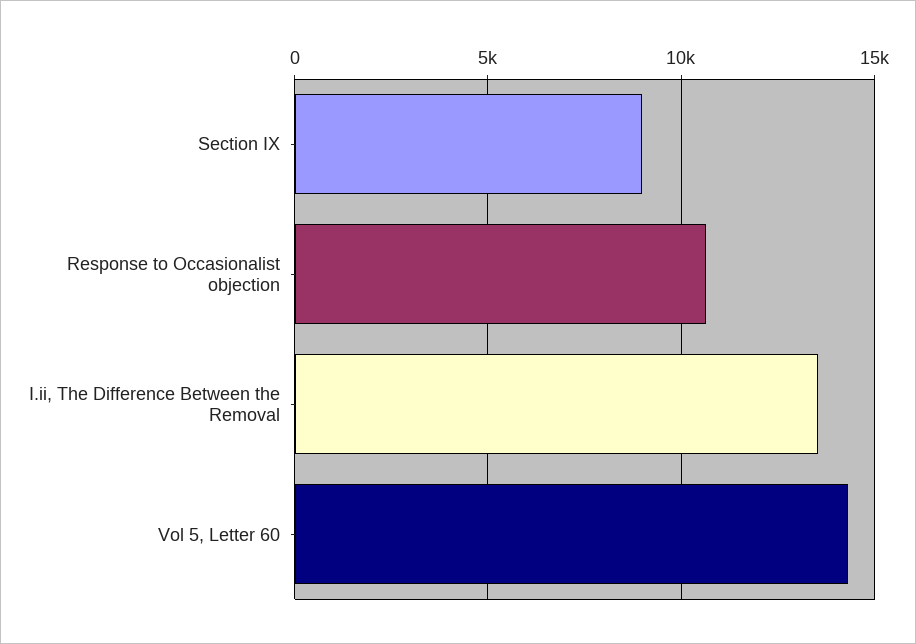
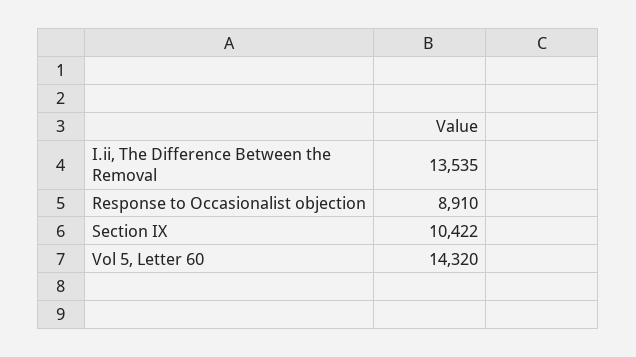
  {
-   "Section IX": 9000,
+   "Section IX": 10422,
-   "Response to Occasionalist objection": 10500,
+   "Response to Occasionalist objection": 8910,
    "I.ii, The Difference Between the Removal": 13535,
    "Vol 5, Letter 60": 14320
  }

